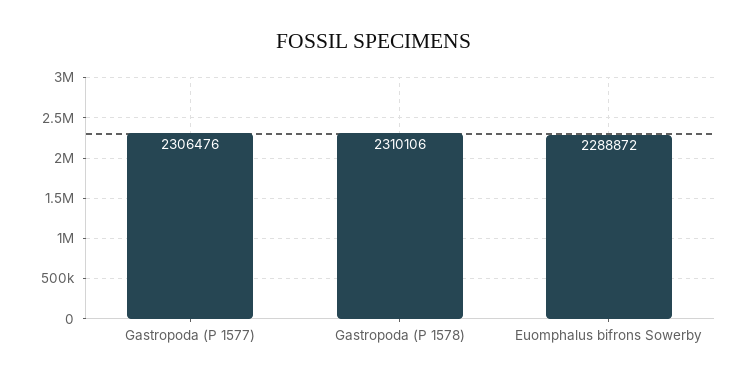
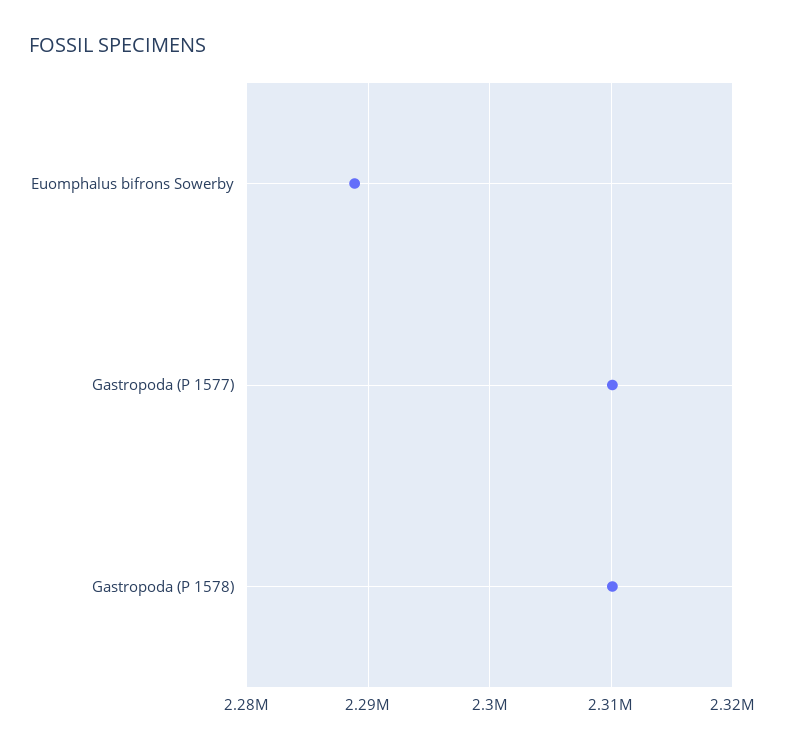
  {
-   "Gastropoda (P 1577)": 2306476,
+   "Gastropoda (P 1577)": 2310000,
    "Gastropoda (P 1578)": 2310106,
    "Euomphalus bifrons Sowerby": 2288872
  }

